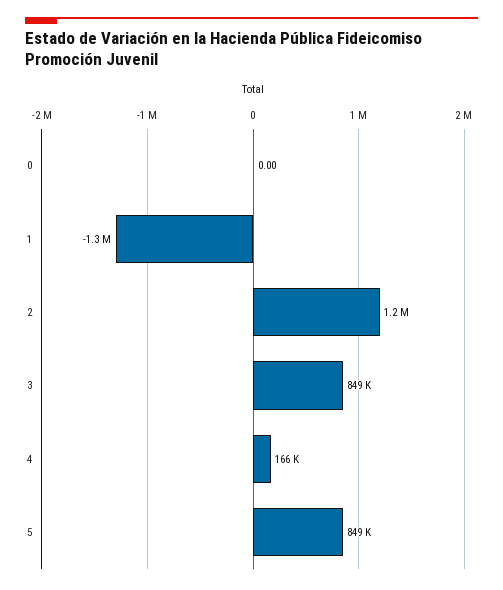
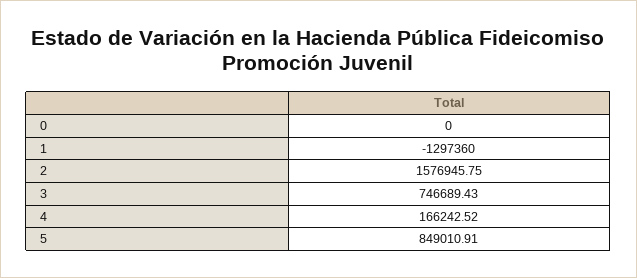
  {
    "0": 0,
    "1": -1297360,
-   "2": 1200000,
+   "2": 1576945.75,
-   "3": 849000,
+   "3": 746689.43,
    "4": 166242.52,
    "5": 849010.91
  }

